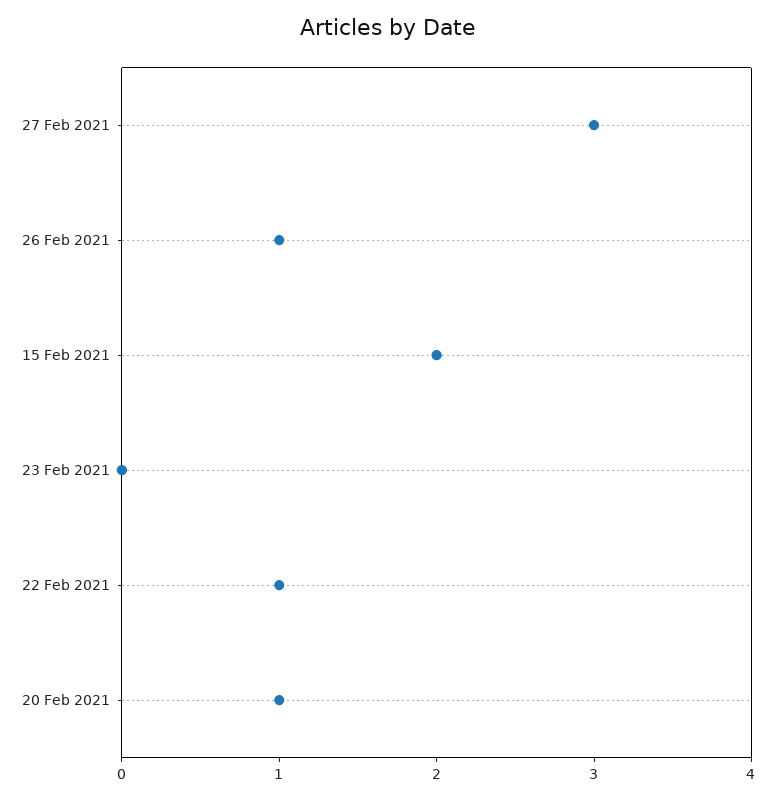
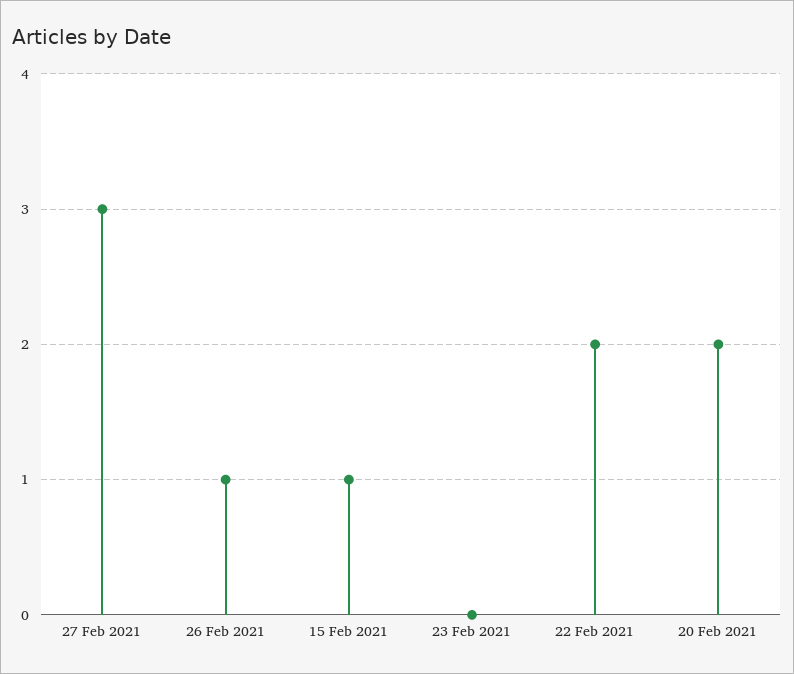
  {
    "27 Feb 2021": 3,
    "26 Feb 2021": 1,
-   "15 Feb 2021": 2,
+   "15 Feb 2021": 1,
    "23 Feb 2021": 0,
-   "22 Feb 2021": 1,
+   "22 Feb 2021": 2,
-   "20 Feb 2021": 1
+   "20 Feb 2021": 2
  }

